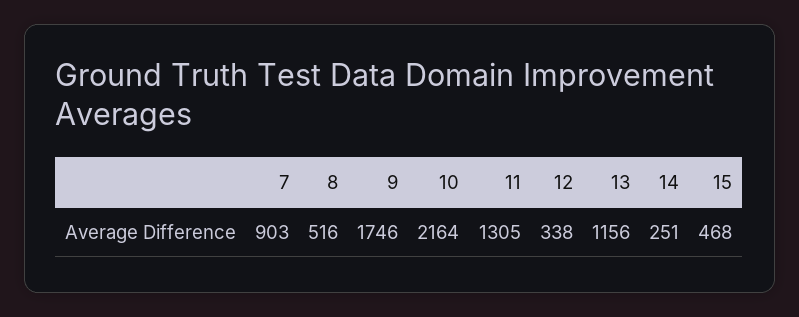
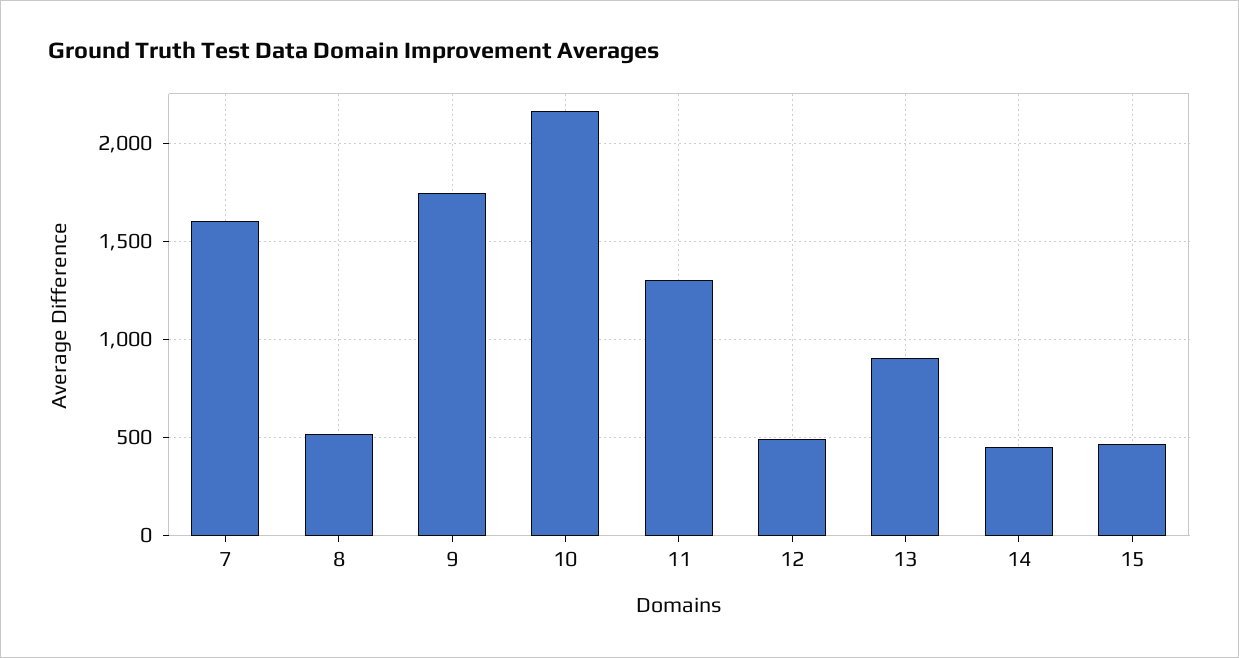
  {
-   "7": 903,
+   "7": 1600,
    "8": 516,
    "9": 1746,
    "10": 2164,
    "11": 1305,
-   "12": 338,
+   "12": 500,
-   "13": 1156,
+   "13": 900,
-   "14": 251,
+   "14": 450,
    "15": 468
  }

